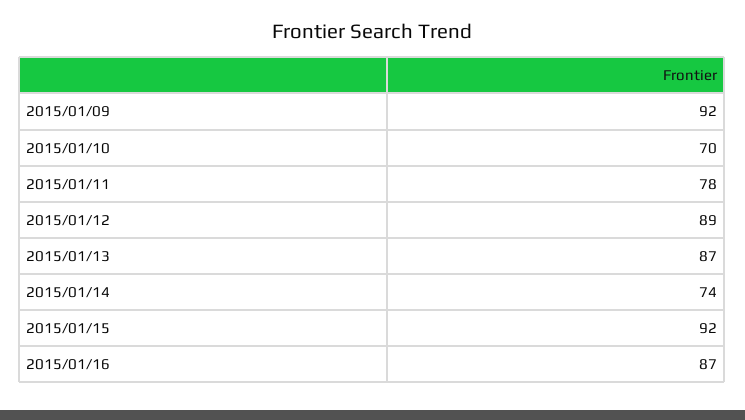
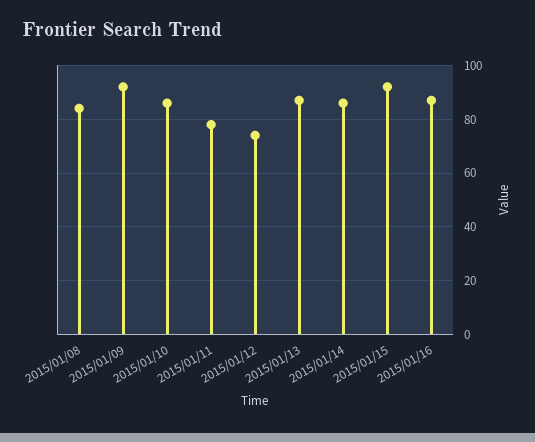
  {
    "2015/01/09": 92,
-   "2015/01/10": 70,
+   "2015/01/10": 85,
    "2015/01/11": 78,
-   "2015/01/12": 89,
+   "2015/01/12": 75,
    "2015/01/13": 87,
-   "2015/01/14": 74,
+   "2015/01/14": 85,
    "2015/01/15": 92,
-   "2015/01/16": 87
+   "2015/01/16": 87,
+   "2015/01/08": 85
  }

